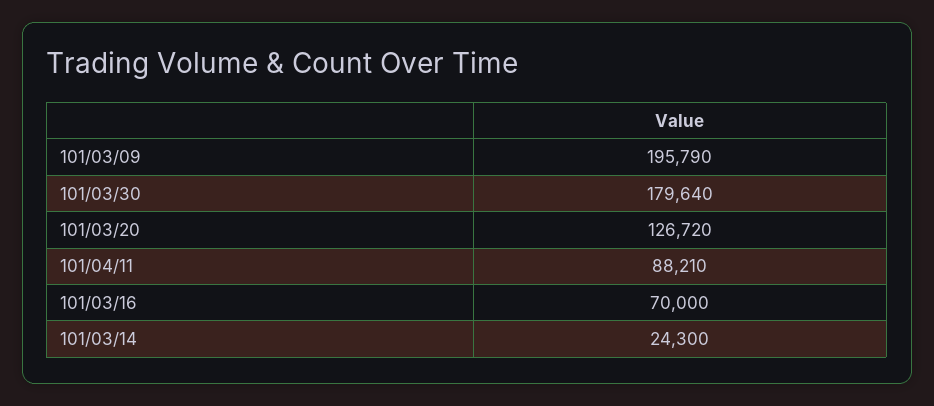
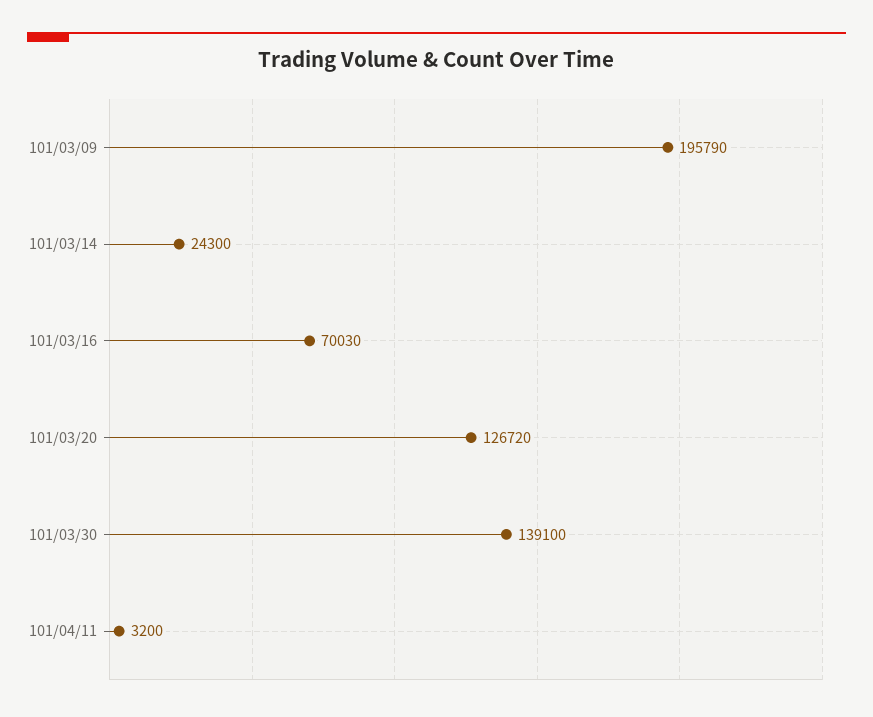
  {
    "101/03/09": 195790,
-   "101/03/30": 179640,
+   "101/03/30": 139100,
    "101/03/20": 126720,
-   "101/04/11": 88210,
+   "101/04/11": 3200,
-   "101/03/16": 70000,
+   "101/03/16": 70030,
    "101/03/14": 24300
  }

